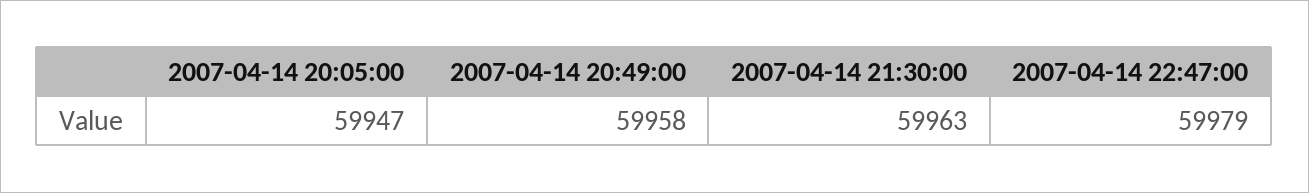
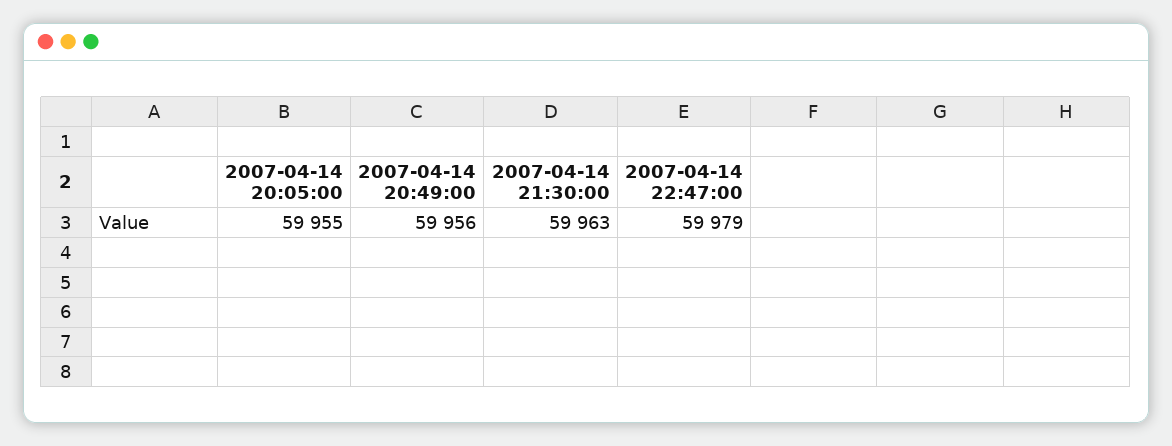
  {
-   "2007-04-14 20:05:00": 59947,
+   "2007-04-14 20:05:00": 59955,
-   "2007-04-14 20:49:00": 59958,
+   "2007-04-14 20:49:00": 59956,
    "2007-04-14 21:30:00": 59963,
    "2007-04-14 22:47:00": 59979
  }

